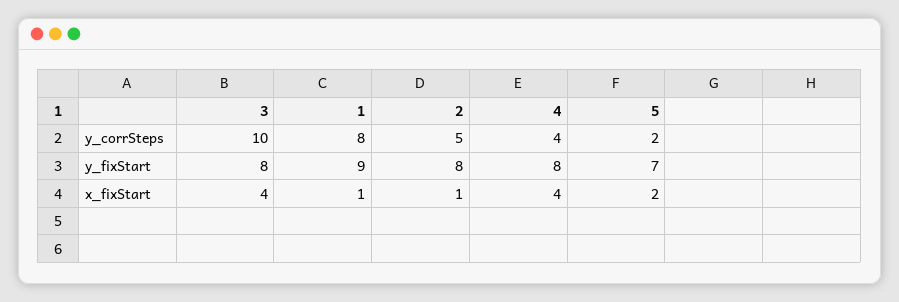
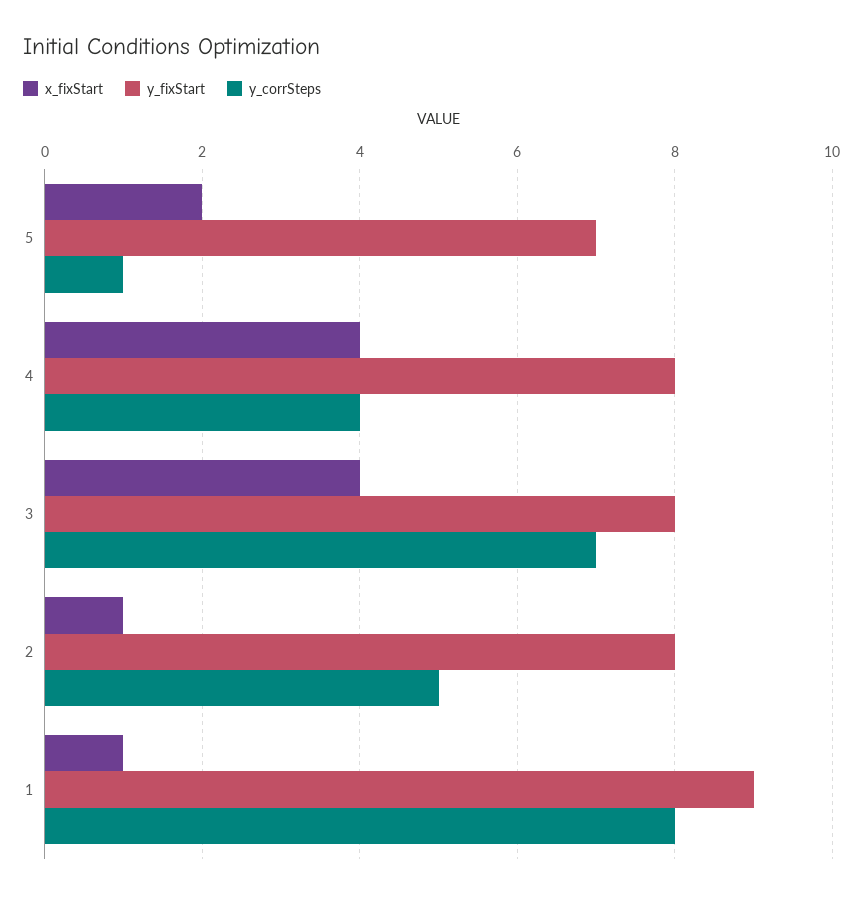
  {
    "y_corrSteps": {
-     "3": 10,
+     "3": 7,
      "1": 8,
      "2": 5,
      "4": 4,
-     "5": 2
+     "5": 1
    },
    "y_fixStart": {
      "3": 8,
      "1": 9,
      "2": 8,
      "4": 8,
      "5": 7
    },
    "x_fixStart": {
      "3": 4,
      "1": 1,
      "2": 1,
      "4": 4,
      "5": 2
    }
  }

